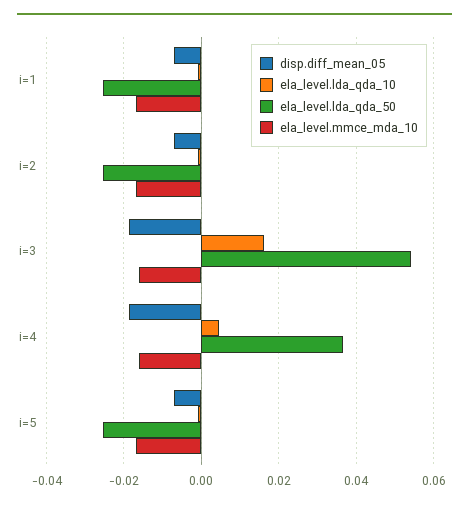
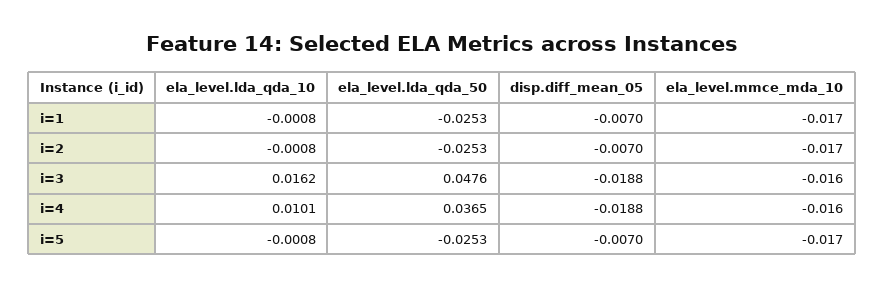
  {
    "disp.diff_mean_05": {
      "i=1": -0.007,
      "i=2": -0.007,
      "i=3": -0.0188,
      "i=4": -0.0188,
      "i=5": -0.007
    },
    "ela_level.lda_qda_10": {
      "i=1": -0.0008,
      "i=2": -0.0008,
      "i=3": 0.0162,
-     "i=4": 0.004,
+     "i=4": 0.0101,
      "i=5": -0.0008
    },
    "ela_level.lda_qda_50": {
      "i=1": -0.0253,
      "i=2": -0.0253,
-     "i=3": 0.054,
+     "i=3": 0.0476,
      "i=4": 0.0365,
      "i=5": -0.0253
    },
    "ela_level.mmce_mda_10": {
      "i=1": -0.017,
      "i=2": -0.017,
      "i=3": -0.016,
      "i=4": -0.016,
      "i=5": -0.017
    }
  }

